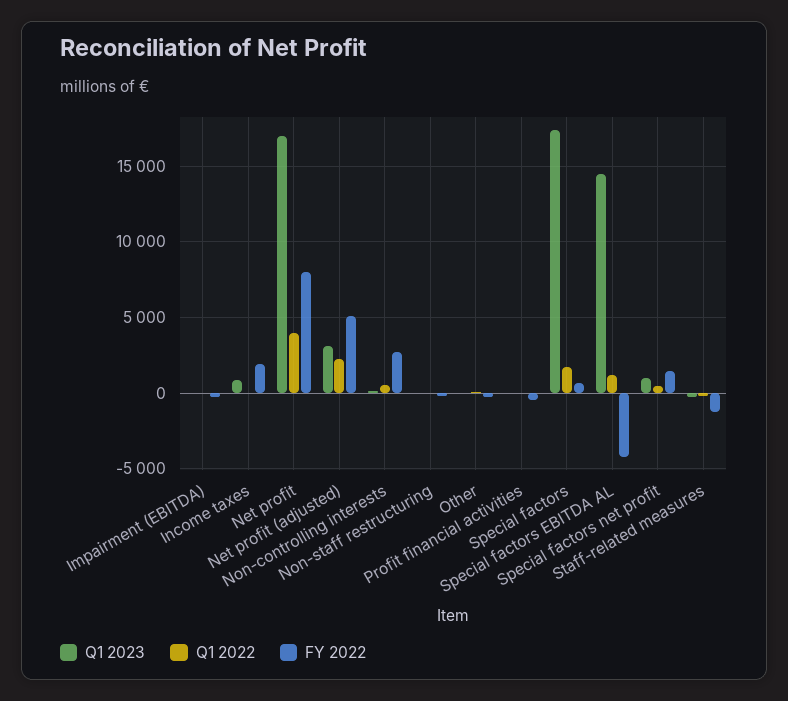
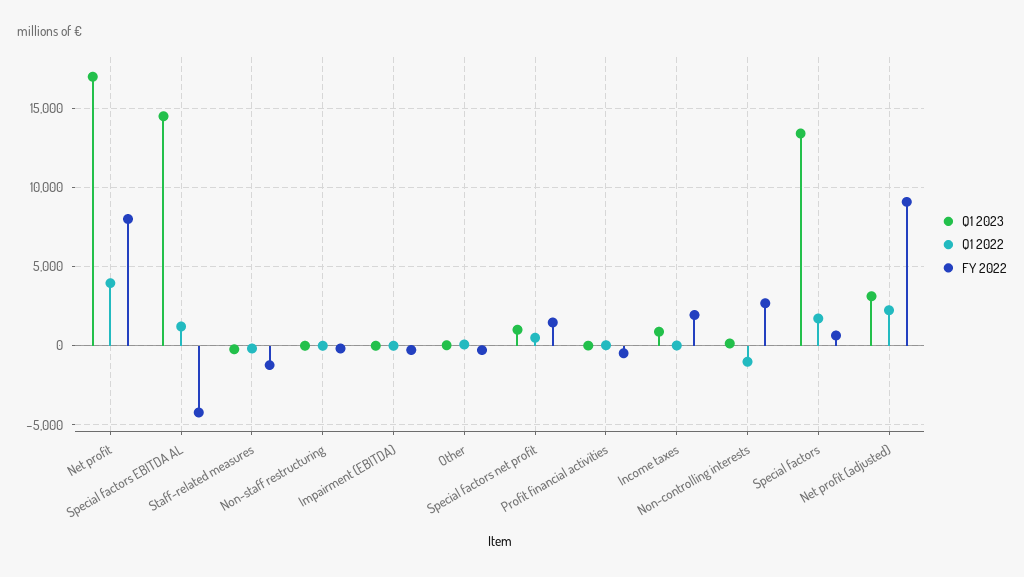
  {
    "Q1 2023": {
      "Impairment (EBITDA)": 0,
      "Income taxes": 1000,
      "Net profit": 17000,
      "Net profit (adjusted)": 3000,
      "Non-controlling interests": 0,
      "Non-staff restructuring": 0,
      "Other": 0,
      "Profit financial activities": 0,
-     "Special factors": 17500,
+     "Special factors": 13500,
      "Special factors EBITDA AL": 14500,
      "Special factors net profit": 1000,
      "Staff-related measures": 0
    },
    "Q1 2022": {
      "Impairment (EBITDA)": 0,
      "Income taxes": 0,
      "Net profit": 4000,
      "Net profit (adjusted)": 2000,
-     "Non-controlling interests": 500,
+     "Non-controlling interests": -1000,
      "Non-staff restructuring": 0,
      "Other": 0,
      "Profit financial activities": 0,
      "Special factors": 1500,
      "Special factors EBITDA AL": 1000,
      "Special factors net profit": 500,
      "Staff-related measures": 0
    },
    "FY 2022": {
      "Impairment (EBITDA)": -500,
      "Income taxes": 2000,
      "Net profit": 8000,
-     "Net profit (adjusted)": 5000,
+     "Net profit (adjusted)": 9000,
      "Non-controlling interests": 2500,
      "Non-staff restructuring": 0,
      "Other": -500,
      "Profit financial activities": -500,
      "Special factors": 500,
      "Special factors EBITDA AL": -4000,
      "Special factors net profit": 1500,
      "Staff-related measures": -1000
    }
  }

